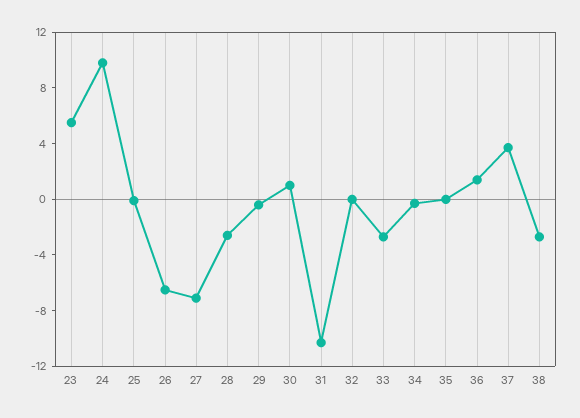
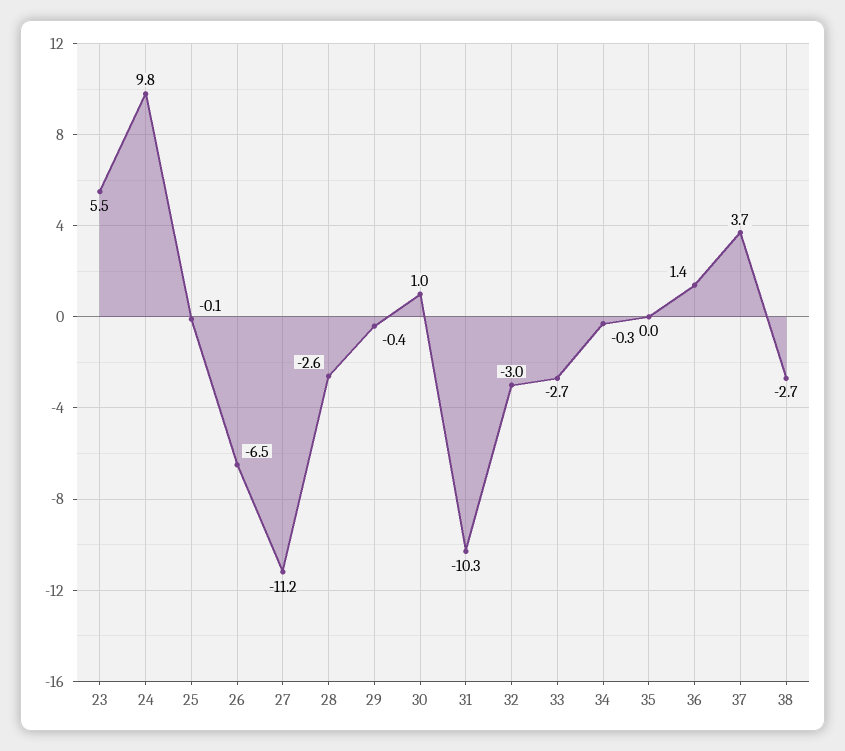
  {
    "23": 5.5,
    "24": 9.8,
    "25": -0.1,
    "26": -6.5,
-   "27": -7,
+   "27": -11.2,
    "28": -2.6,
    "29": -0.4,
    "30": 1,
    "31": -10.3,
-   "32": 0,
+   "32": -3,
    "33": -2.7,
    "34": -0.3,
    "35": 0,
    "36": 1.4,
    "37": 3.7,
    "38": -2.7
  }

